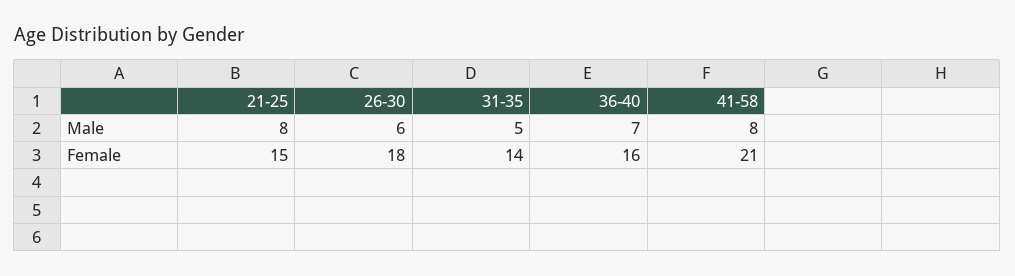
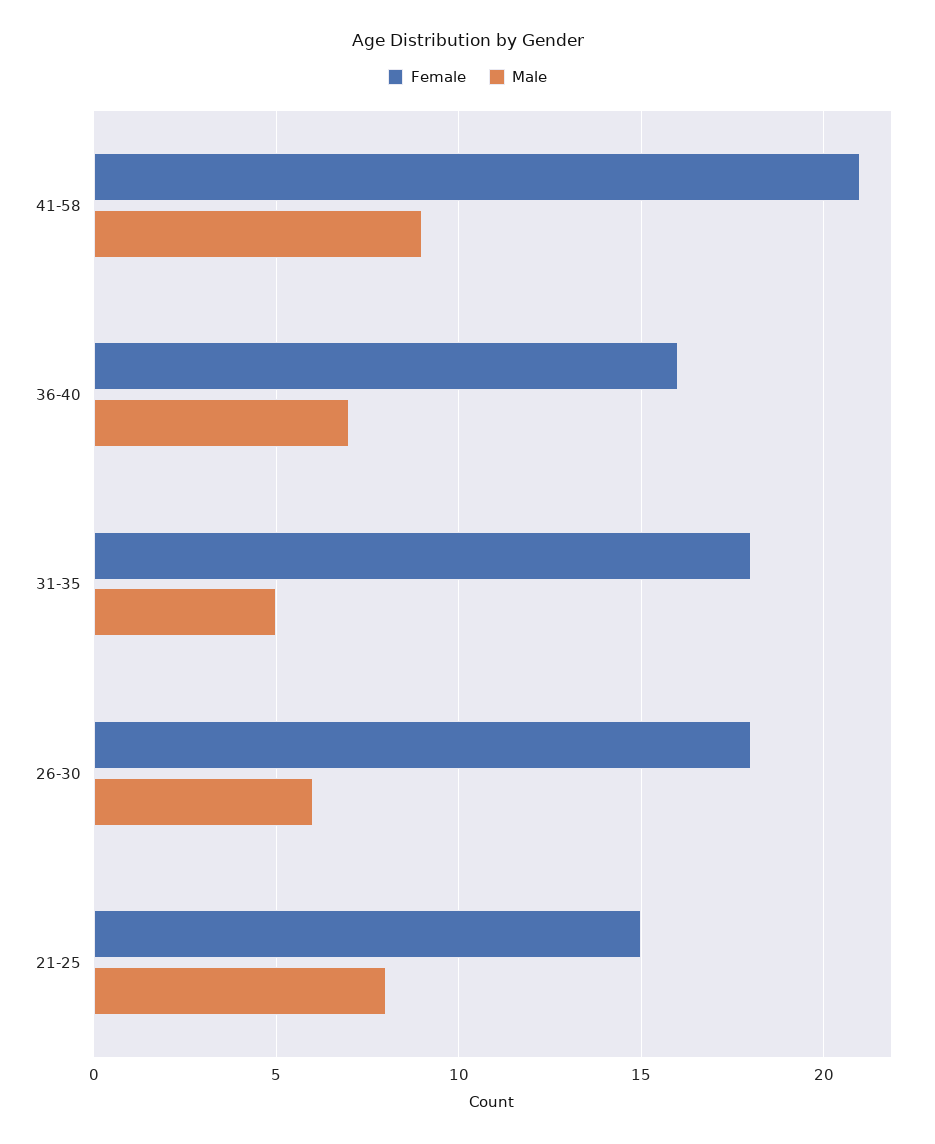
  {
    "Male": {
      "21-25": 8,
      "26-30": 6,
      "31-35": 5,
      "36-40": 7,
-     "41-58": 8
+     "41-58": 9
    },
    "Female": {
      "21-25": 15,
      "26-30": 18,
-     "31-35": 14,
+     "31-35": 18,
      "36-40": 16,
      "41-58": 21
    }
  }

